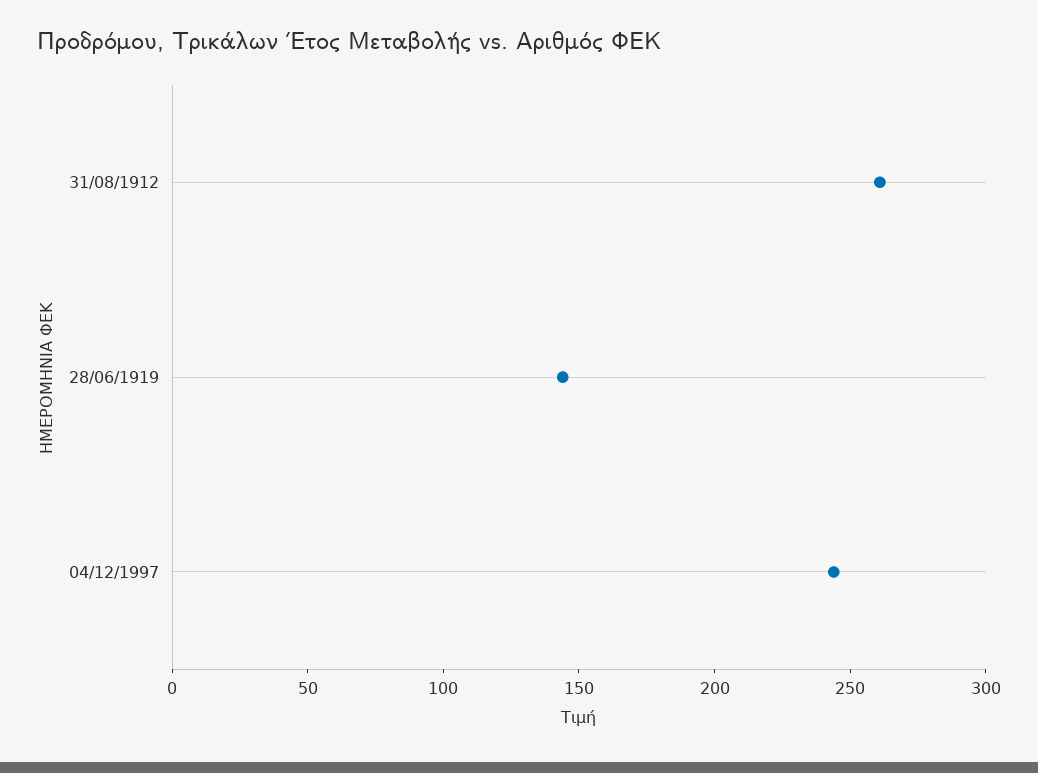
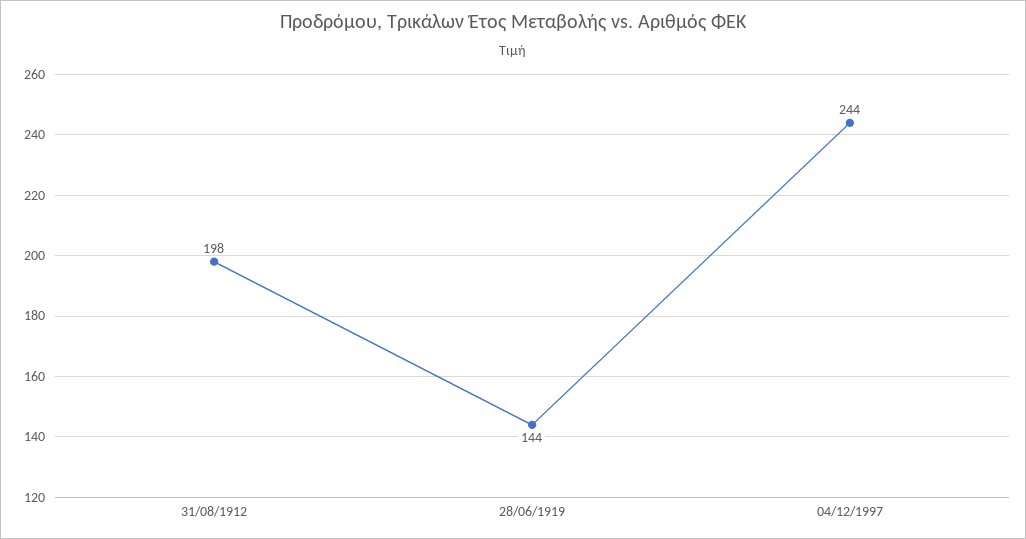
  {
-   "31/08/1912": 260,
+   "31/08/1912": 198,
    "28/06/1919": 144,
    "04/12/1997": 244
  }

